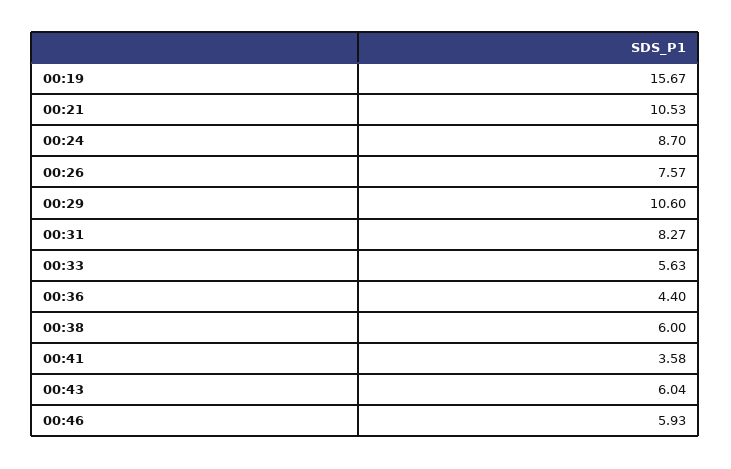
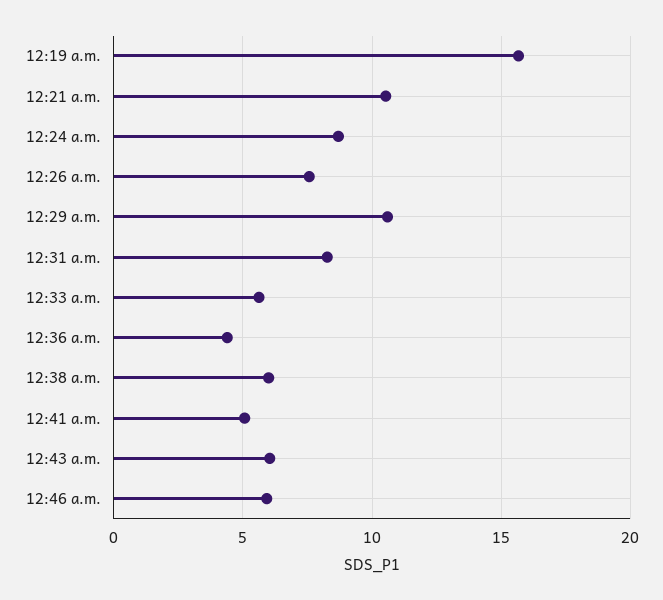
  {
    "00:19": 15.67,
    "00:21": 10.53,
    "00:24": 8.7,
    "00:26": 7.57,
    "00:29": 10.6,
    "00:31": 8.27,
    "00:33": 5.63,
    "00:36": 4.4,
    "00:38": 6,
-   "00:41": 3.58,
+   "00:41": 5,
    "00:43": 6.04,
    "00:46": 5.93
  }

